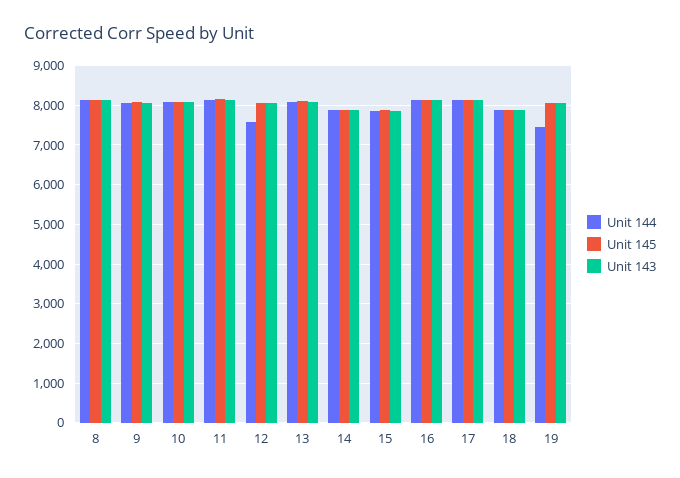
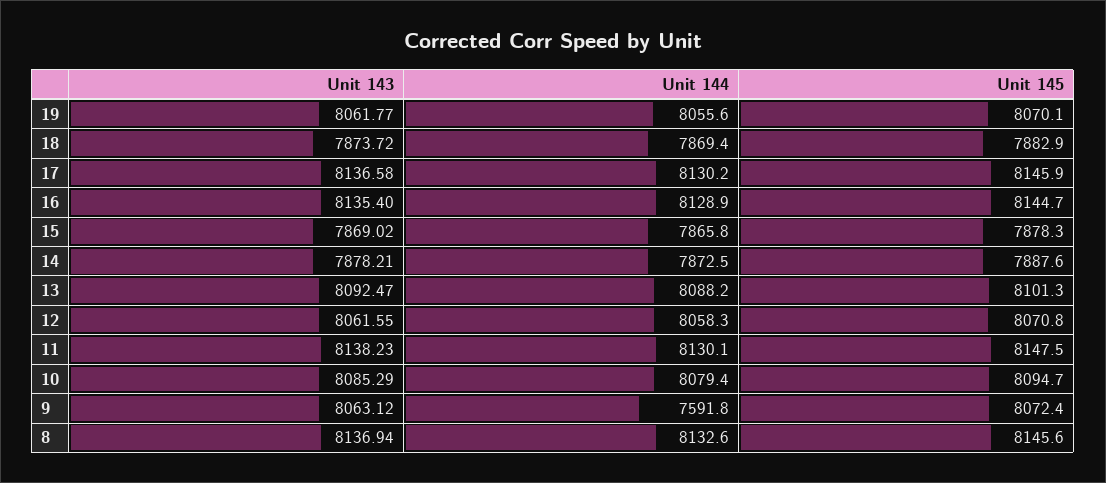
  {
    "Unit 144": {
      "8": 8132.6,
-     "9": 8000,
+     "9": 7591.8,
      "10": 8079.4,
      "11": 8130.1,
-     "12": 7600,
+     "12": 8058.3,
      "13": 8088.2,
      "14": 7872.5,
      "15": 7865.8,
      "16": 8128.9,
      "17": 8130.2,
      "18": 7869.4,
-     "19": 7400
+     "19": 8055.6
    },
    "Unit 145": {
      "8": 8145.6,
      "9": 8072.4,
      "10": 8094.7,
      "11": 8147.5,
      "12": 8070.8,
      "13": 8101.3,
      "14": 7887.6,
      "15": 7878.3,
      "16": 8144.7,
      "17": 8145.9,
      "18": 7882.9,
      "19": 8070.1
    },
    "Unit 143": {
      "8": 8136.94,
      "9": 8063.12,
      "10": 8085.29,
      "11": 8138.23,
      "12": 8061.55,
      "13": 8092.47,
      "14": 7878.21,
      "15": 7869.02,
      "16": 8135.4,
      "17": 8136.58,
      "18": 7873.72,
      "19": 8061.77
    }
  }

